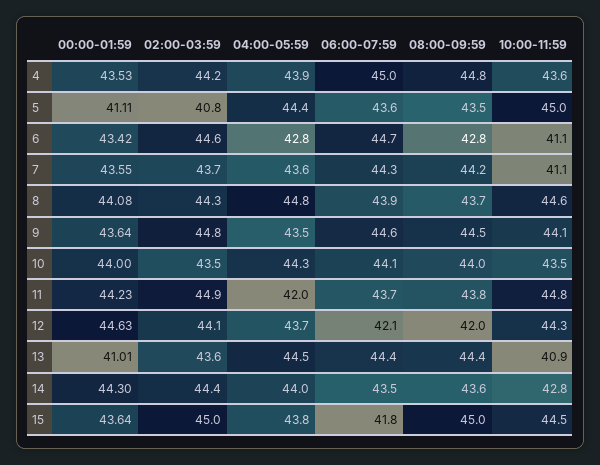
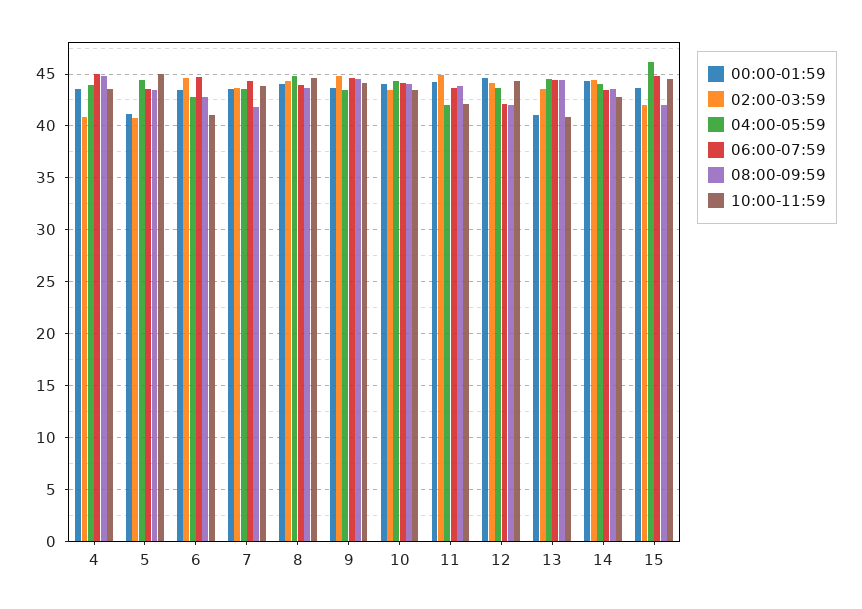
  {
    "00:00-01:59": {
      "4": 43.53,
      "5": 41.11,
      "6": 43.42,
      "7": 43.55,
      "8": 44.08,
      "9": 43.64,
      "10": 44,
      "11": 44.23,
      "12": 44.63,
      "13": 41.01,
      "14": 44.3,
      "15": 43.64
    },
    "02:00-03:59": {
-     "4": 44.2,
+     "4": 41,
      "5": 40.8,
      "6": 44.6,
      "7": 43.7,
      "8": 44.3,
      "9": 44.8,
      "10": 43.5,
      "11": 44.9,
      "12": 44.1,
      "13": 43.6,
      "14": 44.4,
-     "15": 45
+     "15": 42
    },
    "04:00-05:59": {
      "4": 43.9,
      "5": 44.4,
      "6": 42.8,
      "7": 43.6,
      "8": 44.8,
      "9": 43.5,
      "10": 44.3,
      "11": 42,
      "12": 43.7,
      "13": 44.5,
      "14": 44,
-     "15": 43.8
+     "15": 46
    },
    "06:00-07:59": {
      "4": 45,
      "5": 43.6,
      "6": 44.7,
      "7": 44.3,
      "8": 43.9,
      "9": 44.6,
      "10": 44.1,
      "11": 43.7,
      "12": 42.1,
      "13": 44.4,
      "14": 43.5,
-     "15": 41.8
+     "15": 45
    },
    "08:00-09:59": {
      "4": 44.8,
      "5": 43.5,
      "6": 42.8,
-     "7": 44.2,
+     "7": 42,
      "8": 43.7,
      "9": 44.5,
      "10": 44,
      "11": 43.8,
      "12": 42,
      "13": 44.4,
      "14": 43.6,
-     "15": 45
+     "15": 42
    },
    "10:00-11:59": {
      "4": 43.6,
      "5": 45,
      "6": 41.1,
-     "7": 41.1,
+     "7": 44,
      "8": 44.6,
      "9": 44.1,
      "10": 43.5,
-     "11": 44.8,
+     "11": 42,
      "12": 44.3,
      "13": 40.9,
      "14": 42.8,
      "15": 44.5
    }
  }

